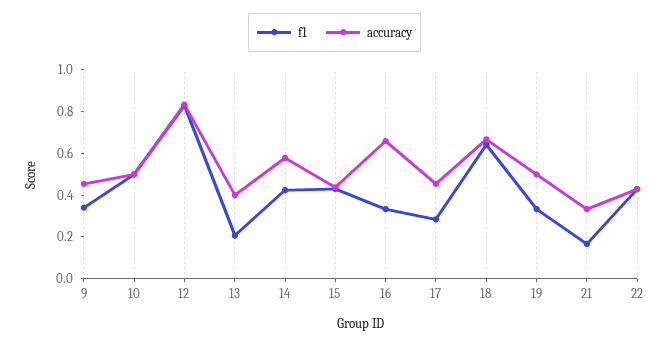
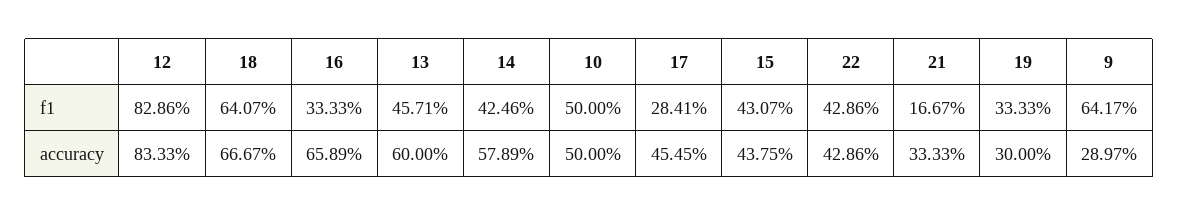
  {
    "f1": {
-     "9": 0.35,
+     "9": 0.6417,
      "10": 0.5,
      "12": 0.8286,
-     "13": 0.2,
+     "13": 0.4571,
      "14": 0.4246,
      "15": 0.4307,
      "16": 0.3333,
      "17": 0.2841,
      "18": 0.6407,
      "19": 0.3333,
      "21": 0.1667,
      "22": 0.4286
    },
    "accuracy": {
-     "9": 0.45,
+     "9": 0.2897,
      "10": 0.5,
      "12": 0.8333,
-     "13": 0.4,
+     "13": 0.6,
      "14": 0.5789,
      "15": 0.4375,
      "16": 0.6589,
      "17": 0.4545,
      "18": 0.6667,
-     "19": 0.5,
+     "19": 0.3,
      "21": 0.3333,
      "22": 0.4286
    }
  }

